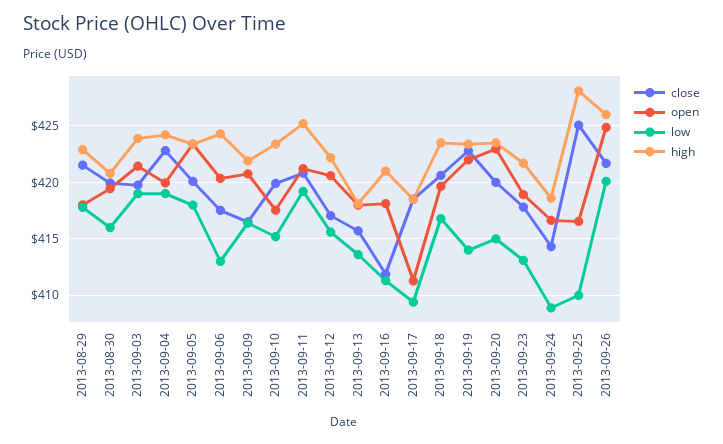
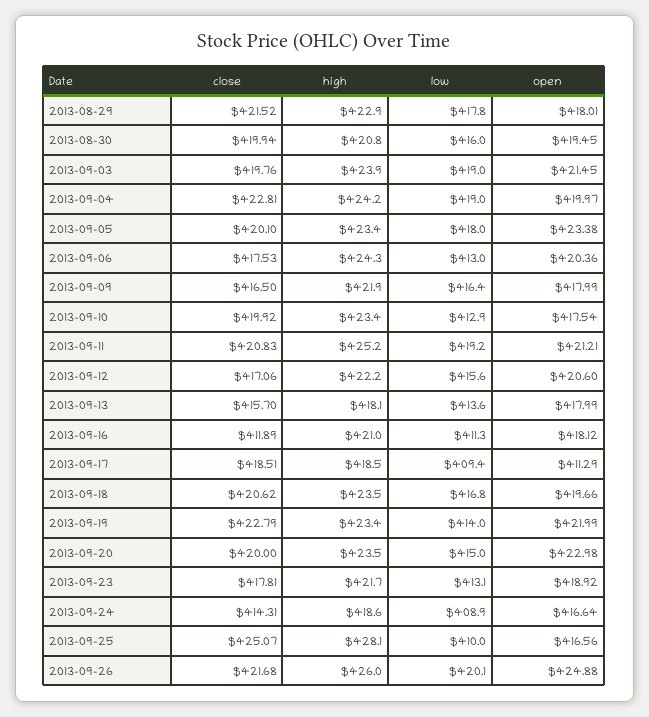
  {
    "close": {
      "2013-08-29": 421.52,
      "2013-08-30": 419.94,
      "2013-09-03": 419.76,
      "2013-09-04": 422.81,
      "2013-09-05": 420.1,
      "2013-09-06": 417.53,
      "2013-09-09": 416.5,
      "2013-09-10": 419.92,
      "2013-09-11": 420.83,
      "2013-09-12": 417.06,
      "2013-09-13": 415.7,
      "2013-09-16": 411.89,
      "2013-09-17": 418.51,
      "2013-09-18": 420.62,
      "2013-09-19": 422.79,
      "2013-09-20": 420,
      "2013-09-23": 417.81,
      "2013-09-24": 414.31,
      "2013-09-25": 425.07,
      "2013-09-26": 421.68
    },
    "open": {
      "2013-08-29": 418.01,
      "2013-08-30": 419.45,
      "2013-09-03": 421.45,
      "2013-09-04": 419.97,
      "2013-09-05": 423.38,
      "2013-09-06": 420.36,
-     "2013-09-09": 421,
+     "2013-09-09": 417.99,
      "2013-09-10": 417.54,
      "2013-09-11": 421.21,
      "2013-09-12": 420.6,
      "2013-09-13": 417.99,
      "2013-09-16": 418.12,
      "2013-09-17": 411.29,
      "2013-09-18": 419.66,
      "2013-09-19": 421.99,
      "2013-09-20": 422.98,
      "2013-09-23": 418.92,
      "2013-09-24": 416.64,
      "2013-09-25": 416.56,
      "2013-09-26": 424.88
    },
    "low": {
      "2013-08-29": 417.8,
      "2013-08-30": 416,
      "2013-09-03": 419,
      "2013-09-04": 419,
      "2013-09-05": 418,
      "2013-09-06": 413,
      "2013-09-09": 416.4,
-     "2013-09-10": 415,
+     "2013-09-10": 412.9,
      "2013-09-11": 419.2,
      "2013-09-12": 415.6,
      "2013-09-13": 413.6,
      "2013-09-16": 411.3,
      "2013-09-17": 409.4,
      "2013-09-18": 416.8,
      "2013-09-19": 414,
      "2013-09-20": 415,
      "2013-09-23": 413.1,
      "2013-09-24": 408.9,
      "2013-09-25": 410,
      "2013-09-26": 420.1
    },
    "high": {
      "2013-08-29": 422.9,
      "2013-08-30": 420.8,
      "2013-09-03": 423.9,
      "2013-09-04": 424.2,
      "2013-09-05": 423.4,
      "2013-09-06": 424.3,
      "2013-09-09": 421.9,
      "2013-09-10": 423.4,
      "2013-09-11": 425.2,
      "2013-09-12": 422.2,
      "2013-09-13": 418.1,
      "2013-09-16": 421,
      "2013-09-17": 418.5,
      "2013-09-18": 423.5,
      "2013-09-19": 423.4,
      "2013-09-20": 423.5,
      "2013-09-23": 421.7,
      "2013-09-24": 418.6,
      "2013-09-25": 428.1,
      "2013-09-26": 426
    }
  }

